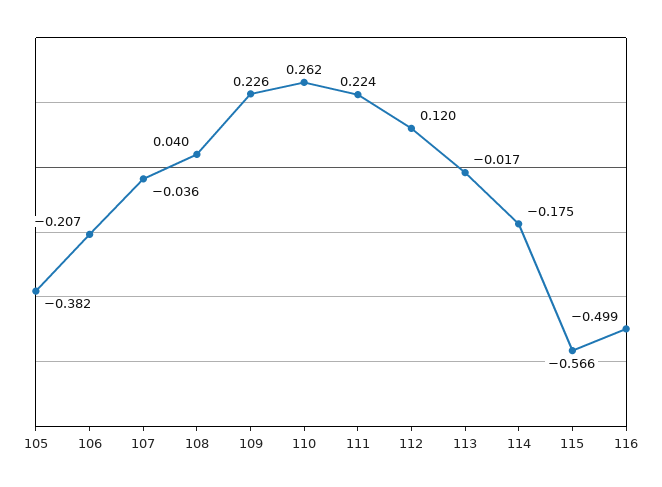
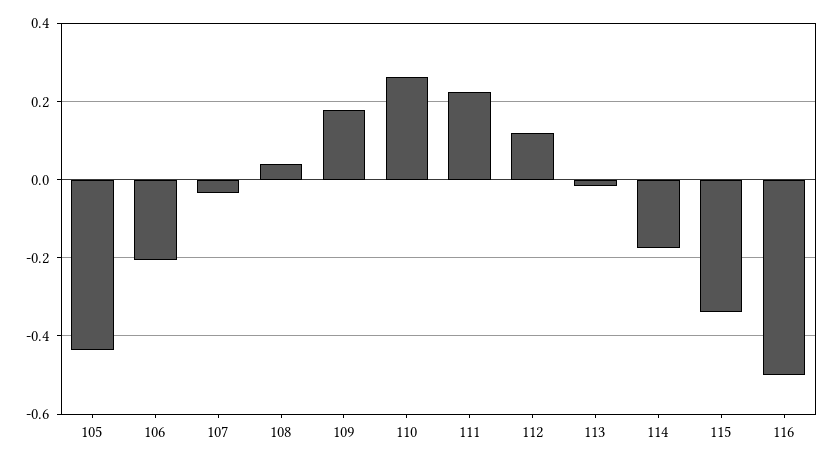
  {
-   "105": -0.382,
+   "105": -0.44,
    "106": -0.207,
    "107": -0.036,
    "108": 0.04,
-   "109": 0.226,
+   "109": 0.18,
    "110": 0.262,
    "111": 0.224,
    "112": 0.12,
    "113": -0.017,
    "114": -0.175,
-   "115": -0.566,
+   "115": -0.34,
    "116": -0.499
  }

